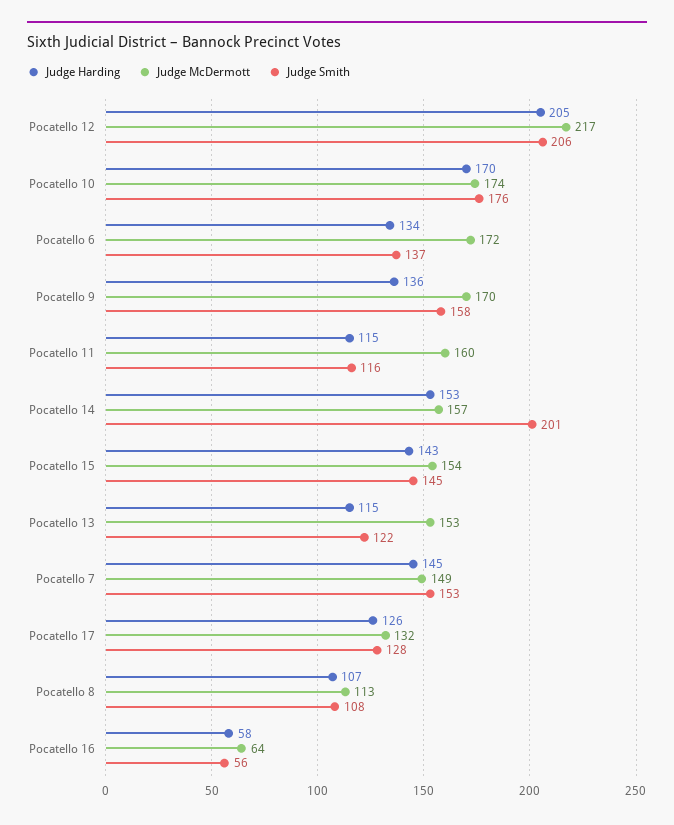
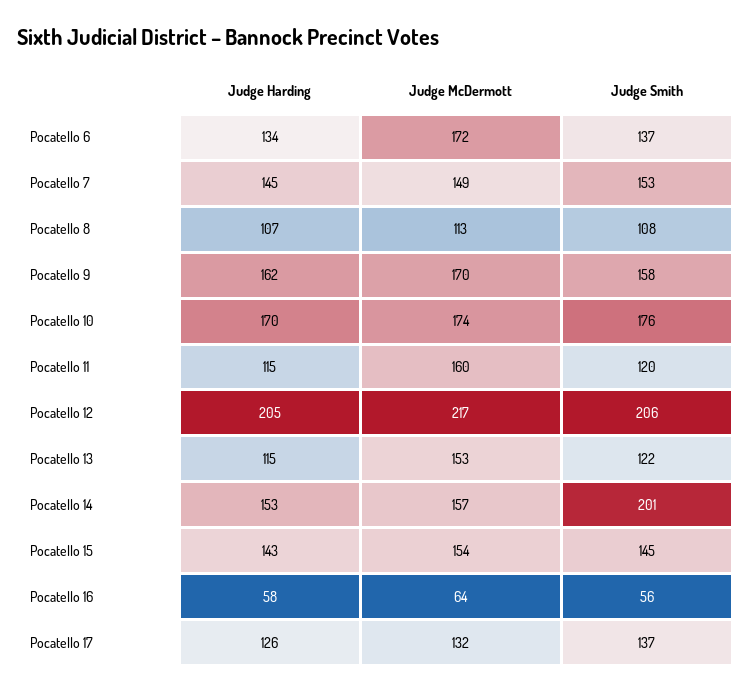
  {
    "Judge Harding": {
      "Pocatello 12": 205,
      "Pocatello 10": 170,
      "Pocatello 6": 134,
-     "Pocatello 9": 136,
+     "Pocatello 9": 162,
      "Pocatello 11": 115,
      "Pocatello 14": 153,
      "Pocatello 15": 143,
      "Pocatello 13": 115,
      "Pocatello 7": 145,
      "Pocatello 17": 126,
      "Pocatello 8": 107,
      "Pocatello 16": 58
    },
    "Judge McDermott": {
      "Pocatello 12": 217,
      "Pocatello 10": 174,
      "Pocatello 6": 172,
      "Pocatello 9": 170,
      "Pocatello 11": 160,
      "Pocatello 14": 157,
      "Pocatello 15": 154,
      "Pocatello 13": 153,
      "Pocatello 7": 149,
      "Pocatello 17": 132,
      "Pocatello 8": 113,
      "Pocatello 16": 64
    },
    "Judge Smith": {
      "Pocatello 12": 206,
      "Pocatello 10": 176,
      "Pocatello 6": 137,
      "Pocatello 9": 158,
-     "Pocatello 11": 116,
+     "Pocatello 11": 120,
      "Pocatello 14": 201,
      "Pocatello 15": 145,
      "Pocatello 13": 122,
      "Pocatello 7": 153,
-     "Pocatello 17": 128,
+     "Pocatello 17": 137,
      "Pocatello 8": 108,
      "Pocatello 16": 56
    }
  }

